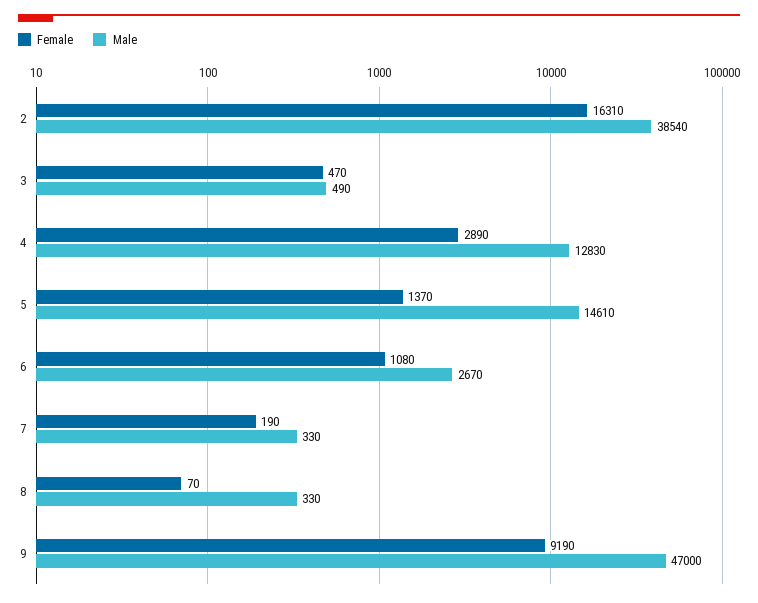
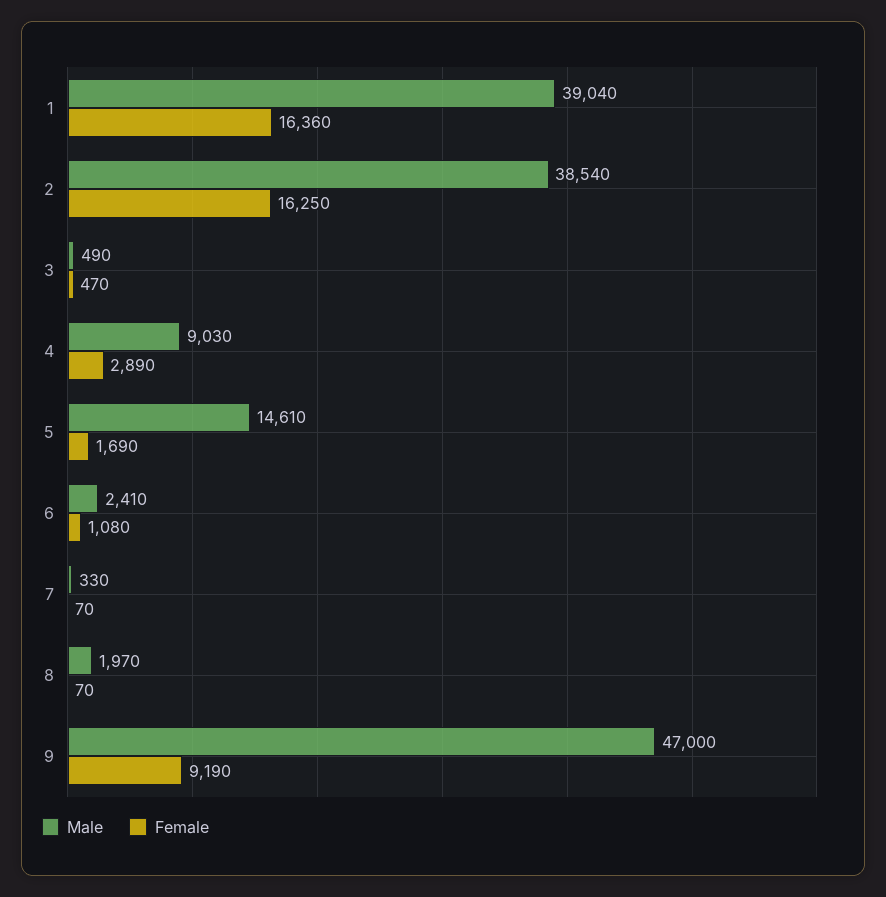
  {
    "Female": {
-     "2": 16310,
+     "2": 16250,
      "3": 470,
      "4": 2890,
-     "5": 1370,
+     "5": 1690,
      "6": 1080,
-     "7": 190,
+     "7": 70,
      "8": 70,
-     "9": 9190
+     "9": 9190,
+     "1": 16360
    },
    "Male": {
      "2": 38540,
      "3": 490,
-     "4": 12830,
+     "4": 9030,
      "5": 14610,
-     "6": 2670,
+     "6": 2410,
      "7": 330,
-     "8": 330,
+     "8": 1970,
-     "9": 47000
+     "9": 47000,
+     "1": 39040
    }
  }

